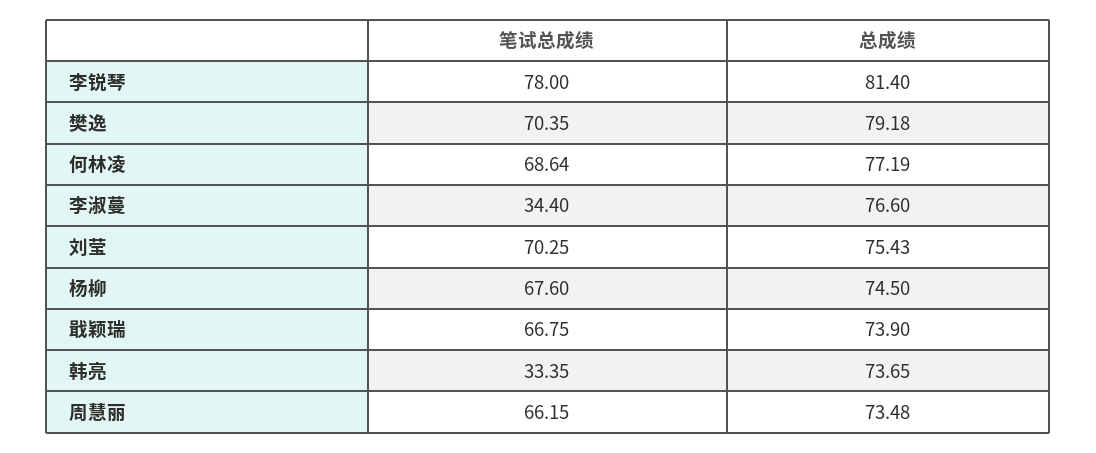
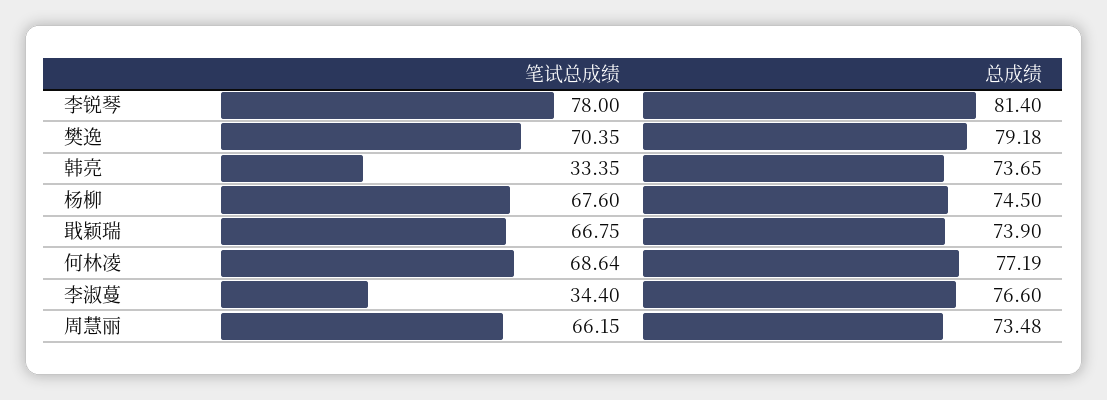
  {
    "笔试总成绩": {
      "李锐琴": 78,
      "樊逸": 70.35,
      "何林凌": 68.64,
      "李淑蔓": 34.4,
-     "刘莹": 70.25,
      "杨柳": 67.6,
      "戢颖瑞": 66.75,
      "韩亮": 33.35,
      "周慧丽": 66.15
    },
    "总成绩": {
      "李锐琴": 81.4,
      "樊逸": 79.18,
      "何林凌": 77.19,
      "李淑蔓": 76.6,
-     "刘莹": 75.43,
      "杨柳": 74.5,
      "戢颖瑞": 73.9,
      "韩亮": 73.65,
      "周慧丽": 73.48
    }
  }

